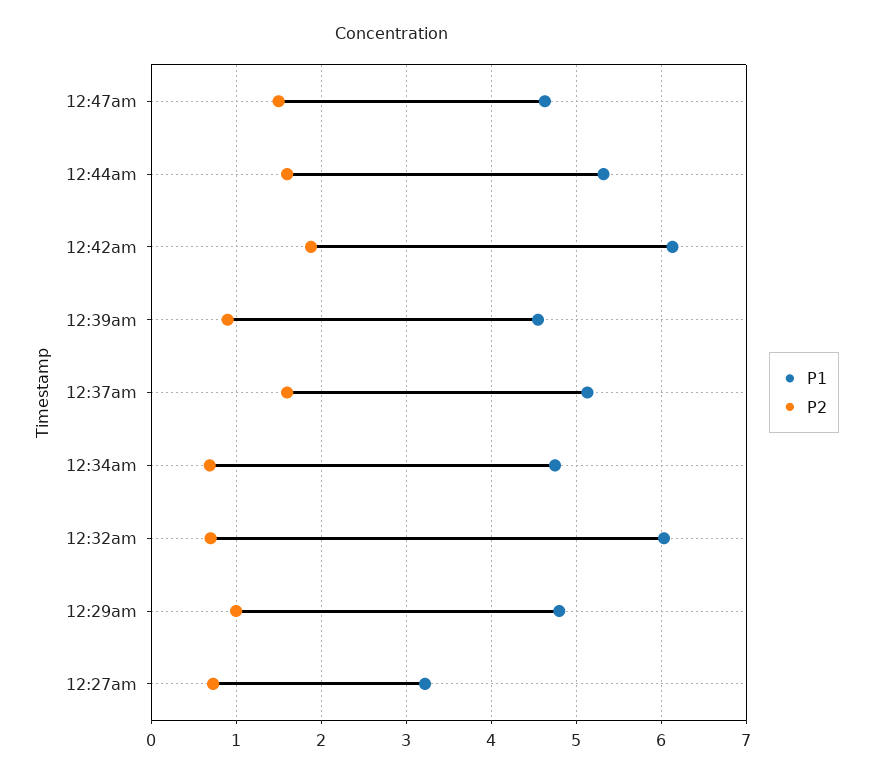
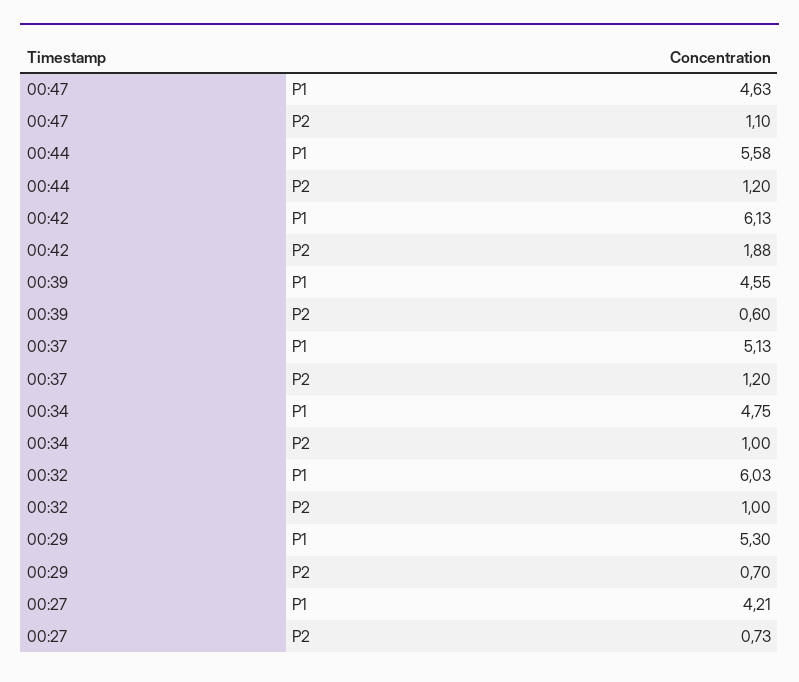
  {
    "P1": {
      "12:47am": 4.63,
-     "12:44am": 5.3,
+     "12:44am": 5.58,
      "12:42am": 6.13,
      "12:39am": 4.55,
      "12:37am": 5.13,
      "12:34am": 4.75,
      "12:32am": 6.03,
-     "12:29am": 4.8,
+     "12:29am": 5.3,
-     "12:27am": 3.2
+     "12:27am": 4.21
    },
    "P2": {
-     "12:47am": 1.5,
+     "12:47am": 1.1,
-     "12:44am": 1.6,
+     "12:44am": 1.2,
      "12:42am": 1.88,
-     "12:39am": 0.9,
+     "12:39am": 0.6,
-     "12:37am": 1.6,
+     "12:37am": 1.2,
-     "12:34am": 0.7,
+     "12:34am": 1,
-     "12:32am": 0.7,
+     "12:32am": 1,
-     "12:29am": 1,
+     "12:29am": 0.7,
      "12:27am": 0.73
    }
  }

